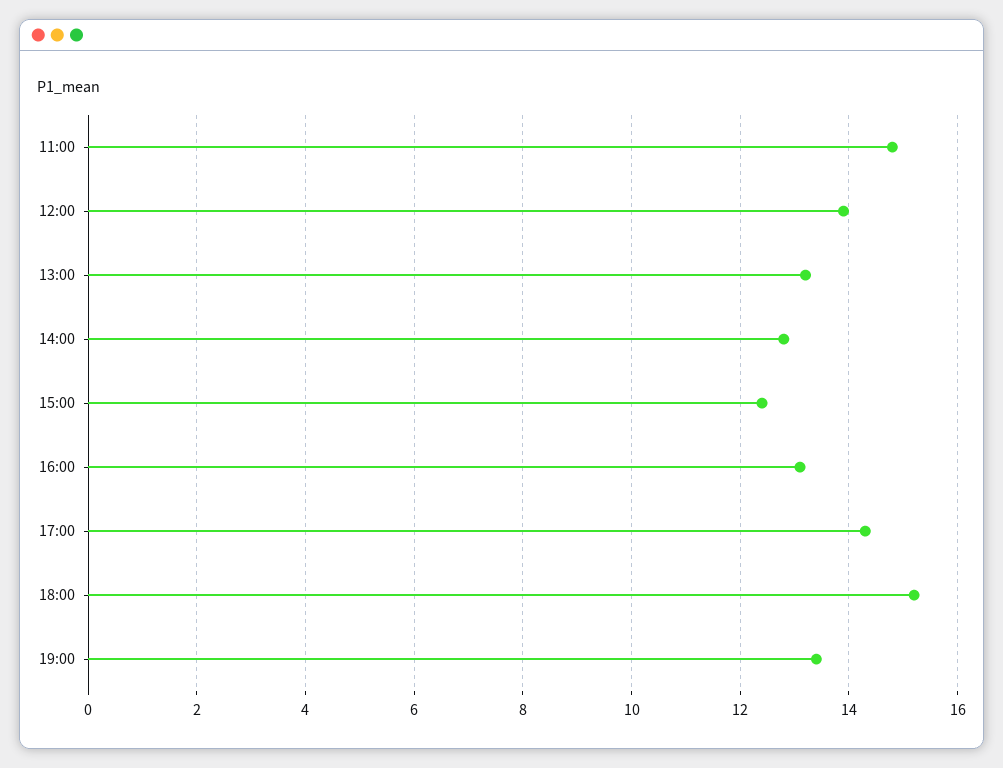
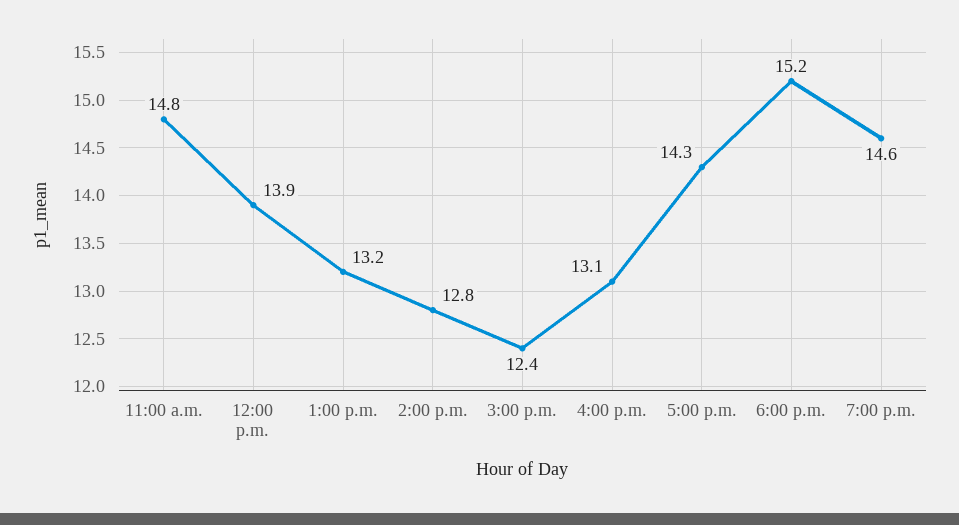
  {
    "11:00": 14.8,
    "12:00": 13.9,
    "13:00": 13.2,
    "14:00": 12.8,
    "15:00": 12.4,
    "16:00": 13.1,
    "17:00": 14.3,
    "18:00": 15.2,
-   "19:00": 13.5
+   "19:00": 14.6
  }

